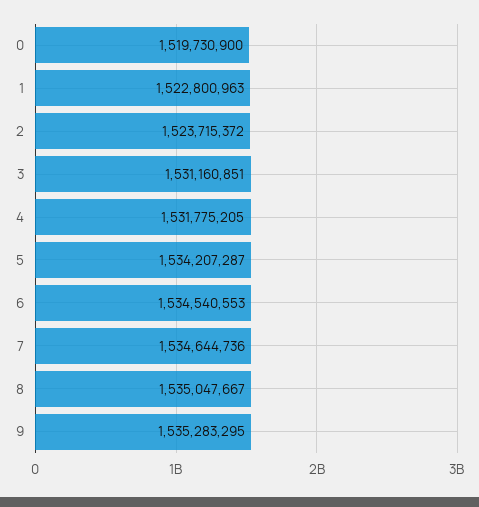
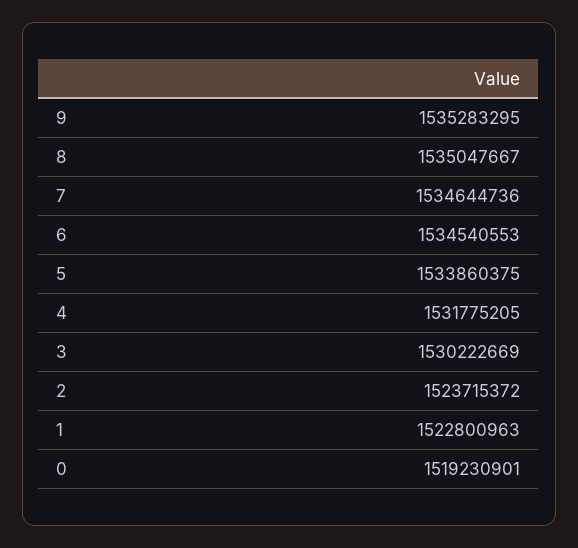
  {
-   "0": 1519730900,
+   "0": 1519230901,
    "1": 1522800963,
    "2": 1523715372,
-   "3": 1531160851,
+   "3": 1530222669,
    "4": 1531775205,
-   "5": 1534207287,
+   "5": 1533860375,
    "6": 1534540553,
    "7": 1534644736,
    "8": 1535047667,
    "9": 1535283295
  }

